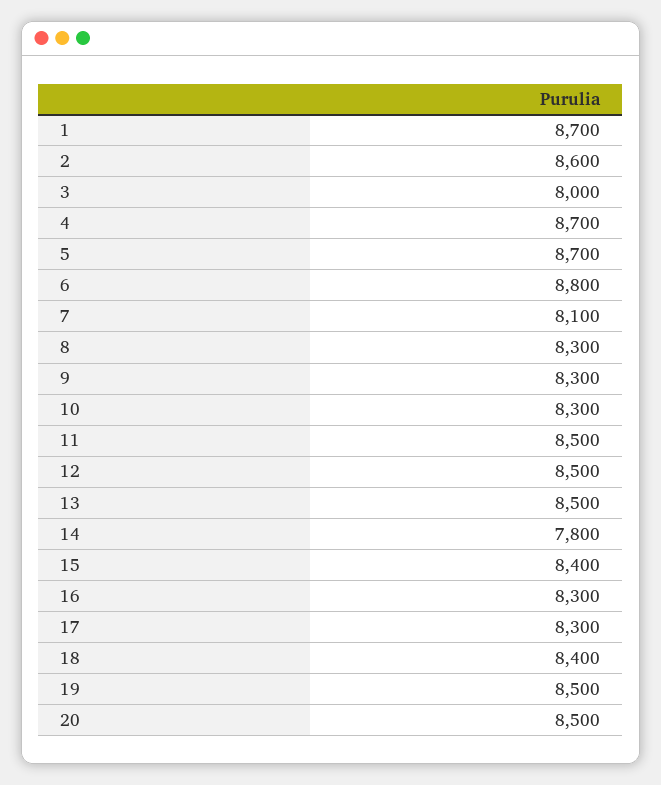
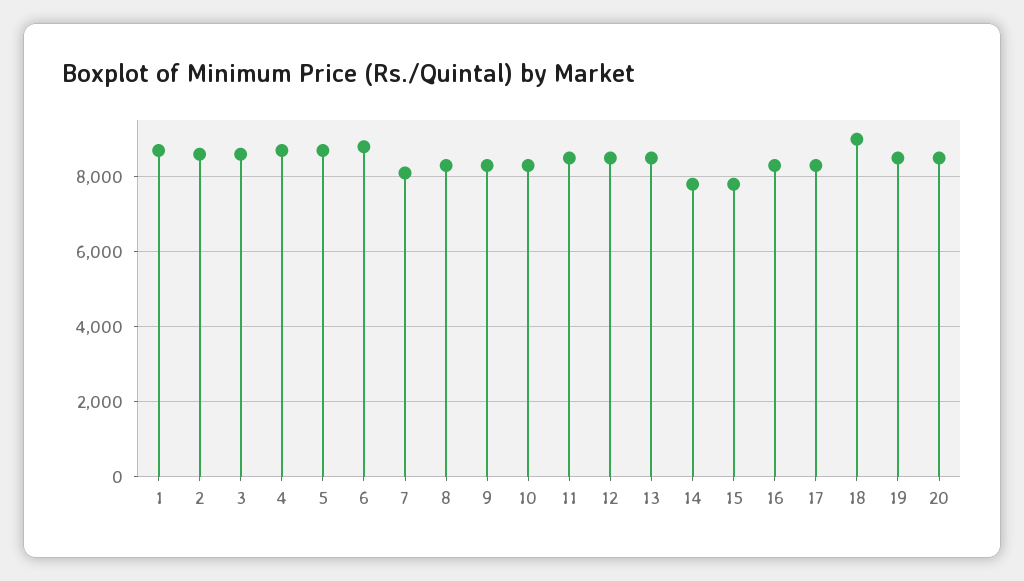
  {
    "1": 8700,
    "2": 8600,
-   "3": 8000,
+   "3": 8600,
    "4": 8700,
    "5": 8700,
    "6": 8800,
    "7": 8100,
    "8": 8300,
    "9": 8300,
    "10": 8300,
    "11": 8500,
    "12": 8500,
    "13": 8500,
    "14": 7800,
-   "15": 8400,
+   "15": 7800,
    "16": 8300,
    "17": 8300,
-   "18": 8400,
+   "18": 9000,
    "19": 8500,
    "20": 8500
  }

